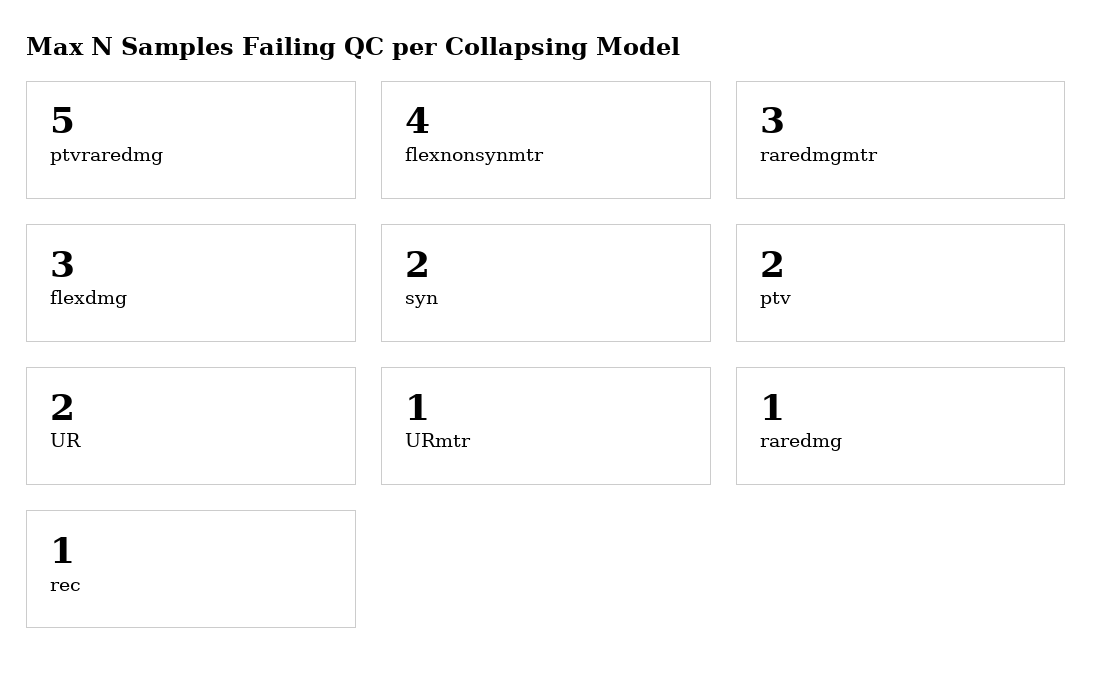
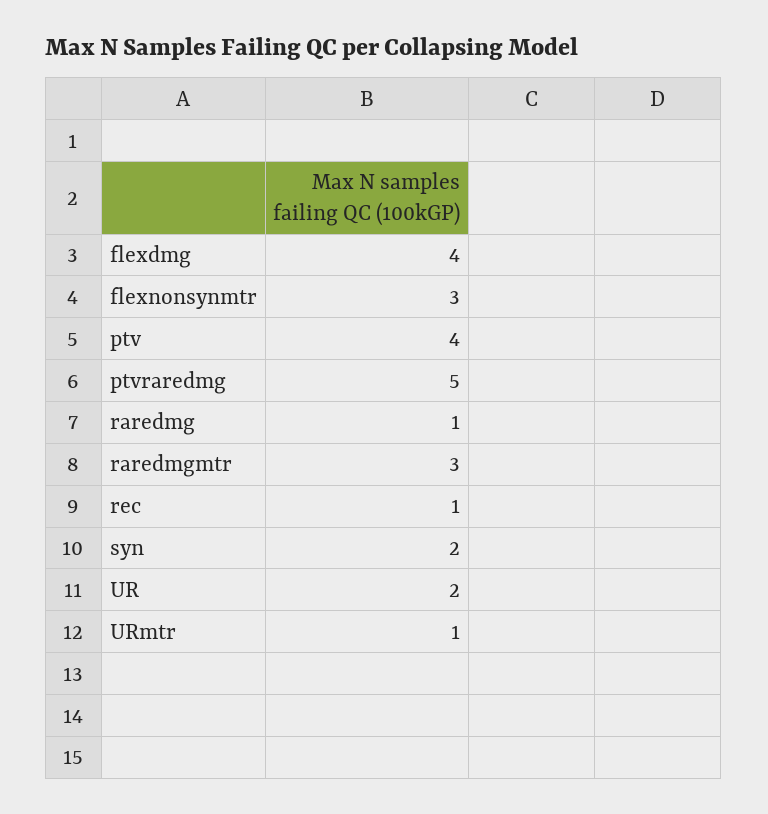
  {
    "ptvraredmg": 5,
-   "flexnonsynmtr": 4,
+   "flexnonsynmtr": 3,
    "raredmgmtr": 3,
-   "flexdmg": 3,
+   "flexdmg": 4,
    "syn": 2,
-   "ptv": 2,
+   "ptv": 4,
    "UR": 2,
    "URmtr": 1,
    "raredmg": 1,
    "rec": 1
  }

